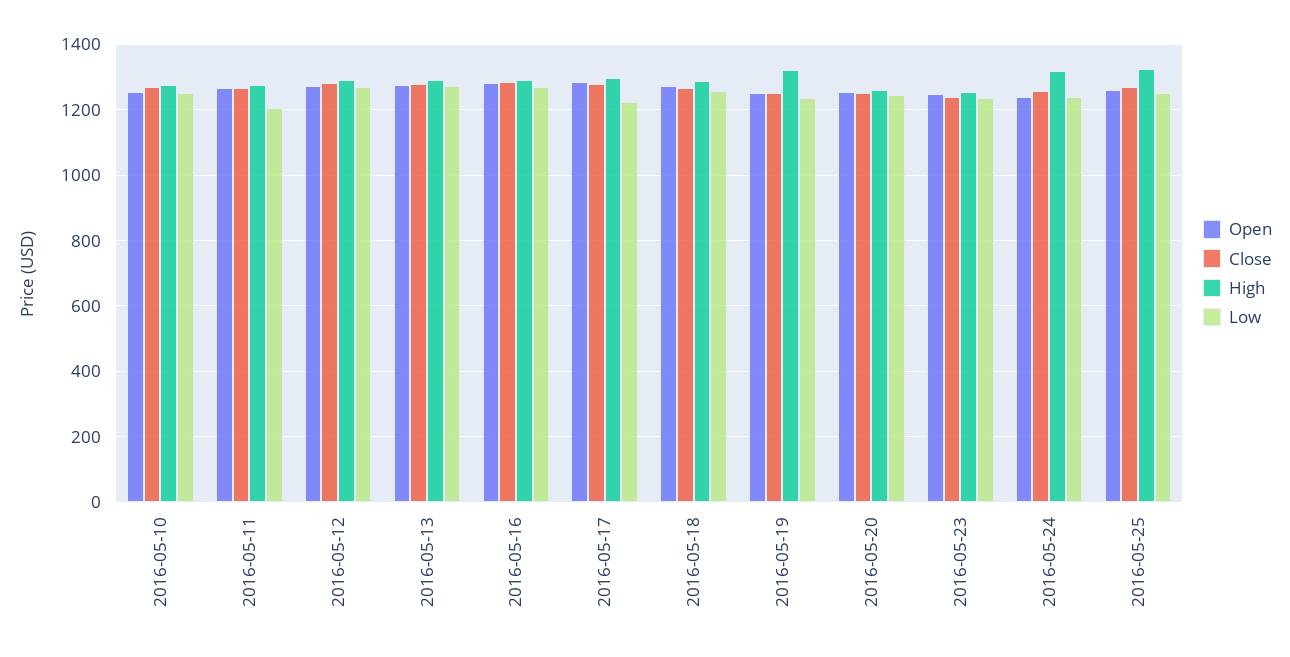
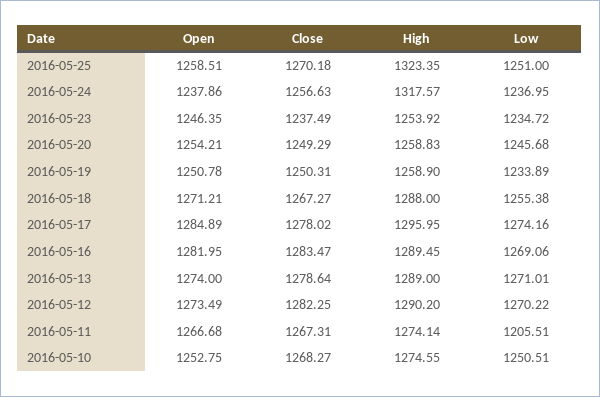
  {
    "Open": {
      "2016-05-10": 1252.75,
      "2016-05-11": 1266.68,
      "2016-05-12": 1273.49,
      "2016-05-13": 1274,
      "2016-05-16": 1281.95,
      "2016-05-17": 1284.89,
      "2016-05-18": 1271.21,
      "2016-05-19": 1250.78,
      "2016-05-20": 1254.21,
      "2016-05-23": 1246.35,
      "2016-05-24": 1237.86,
      "2016-05-25": 1258.51
    },
    "Close": {
      "2016-05-10": 1268.27,
      "2016-05-11": 1267.31,
      "2016-05-12": 1282.25,
      "2016-05-13": 1278.64,
      "2016-05-16": 1283.47,
      "2016-05-17": 1278.02,
      "2016-05-18": 1267.27,
      "2016-05-19": 1250.31,
      "2016-05-20": 1249.29,
      "2016-05-23": 1237.49,
      "2016-05-24": 1256.63,
      "2016-05-25": 1270.18
    },
    "High": {
      "2016-05-10": 1274.55,
      "2016-05-11": 1274.14,
      "2016-05-12": 1290.2,
      "2016-05-13": 1289,
      "2016-05-16": 1289.45,
      "2016-05-17": 1295.95,
      "2016-05-18": 1288,
-     "2016-05-19": 1320,
+     "2016-05-19": 1258.9,
      "2016-05-20": 1258.83,
      "2016-05-23": 1253.92,
      "2016-05-24": 1317.57,
      "2016-05-25": 1323.35
    },
    "Low": {
      "2016-05-10": 1250.51,
      "2016-05-11": 1205.51,
      "2016-05-12": 1270.22,
      "2016-05-13": 1271.01,
      "2016-05-16": 1269.06,
-     "2016-05-17": 1220,
+     "2016-05-17": 1274.16,
      "2016-05-18": 1255.38,
      "2016-05-19": 1233.89,
      "2016-05-20": 1245.68,
      "2016-05-23": 1234.72,
      "2016-05-24": 1236.95,
      "2016-05-25": 1251
    }
  }

